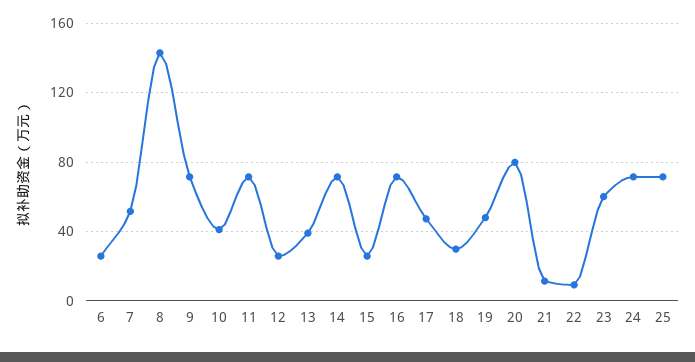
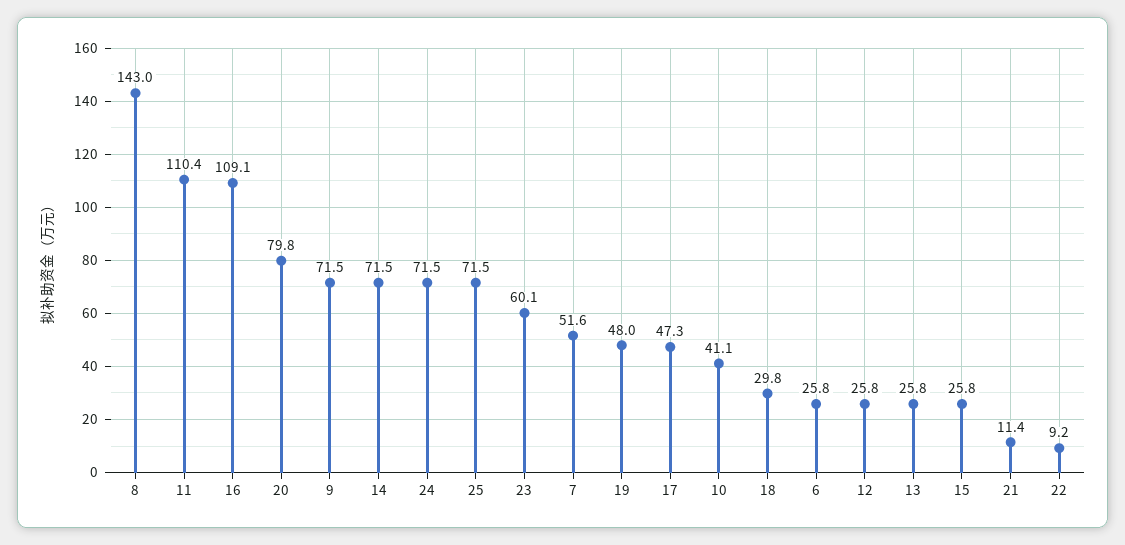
  {
    "6": 25.8,
    "7": 51.6,
    "8": 143,
    "9": 71.5,
    "10": 41.1,
-   "11": 70,
+   "11": 110.4,
    "12": 25.8,
-   "13": 40,
+   "13": 25.8,
    "14": 71.5,
    "15": 25.8,
-   "16": 70,
+   "16": 109.1,
    "17": 47.3,
    "18": 29.8,
    "19": 48,
    "20": 79.8,
    "21": 11.4,
    "22": 9.2,
    "23": 60.1,
    "24": 71.5,
    "25": 71.5
  }

